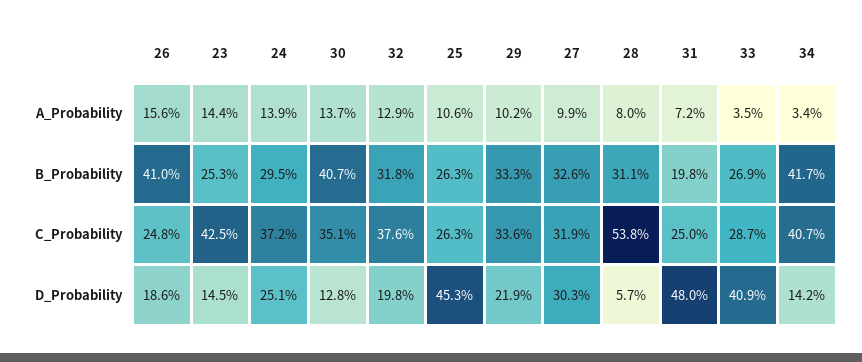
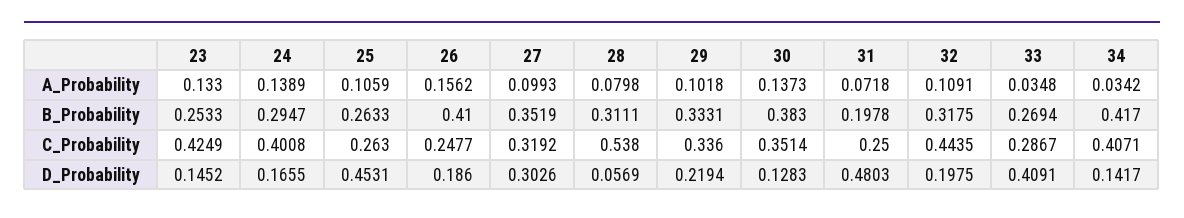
  {
    "26": {
      "A_Probability": 0.1562,
      "B_Probability": 0.41,
      "C_Probability": 0.2477,
      "D_Probability": 0.186
    },
    "23": {
-     "A_Probability": 0.144,
+     "A_Probability": 0.133,
      "B_Probability": 0.2533,
      "C_Probability": 0.4249,
      "D_Probability": 0.1452
    },
    "24": {
      "A_Probability": 0.1389,
      "B_Probability": 0.2947,
-     "C_Probability": 0.372,
+     "C_Probability": 0.4008,
-     "D_Probability": 0.251
+     "D_Probability": 0.1655
    },
    "30": {
      "A_Probability": 0.1373,
-     "B_Probability": 0.407,
+     "B_Probability": 0.383,
      "C_Probability": 0.3514,
      "D_Probability": 0.1283
    },
    "32": {
-     "A_Probability": 0.129,
+     "A_Probability": 0.1091,
      "B_Probability": 0.3175,
-     "C_Probability": 0.376,
+     "C_Probability": 0.4435,
      "D_Probability": 0.1975
    },
    "25": {
      "A_Probability": 0.1059,
      "B_Probability": 0.2633,
      "C_Probability": 0.263,
      "D_Probability": 0.4531
    },
    "29": {
      "A_Probability": 0.1018,
      "B_Probability": 0.3331,
      "C_Probability": 0.336,
      "D_Probability": 0.2194
    },
    "27": {
      "A_Probability": 0.0993,
-     "B_Probability": 0.326,
+     "B_Probability": 0.3519,
      "C_Probability": 0.3192,
      "D_Probability": 0.3026
    },
    "28": {
      "A_Probability": 0.0798,
      "B_Probability": 0.3111,
      "C_Probability": 0.538,
      "D_Probability": 0.0569
    },
    "31": {
      "A_Probability": 0.0718,
      "B_Probability": 0.1978,
      "C_Probability": 0.25,
      "D_Probability": 0.4803
    },
    "33": {
      "A_Probability": 0.0348,
      "B_Probability": 0.2694,
      "C_Probability": 0.2867,
      "D_Probability": 0.4091
    },
    "34": {
      "A_Probability": 0.0342,
      "B_Probability": 0.417,
      "C_Probability": 0.4071,
      "D_Probability": 0.1417
    }
  }

